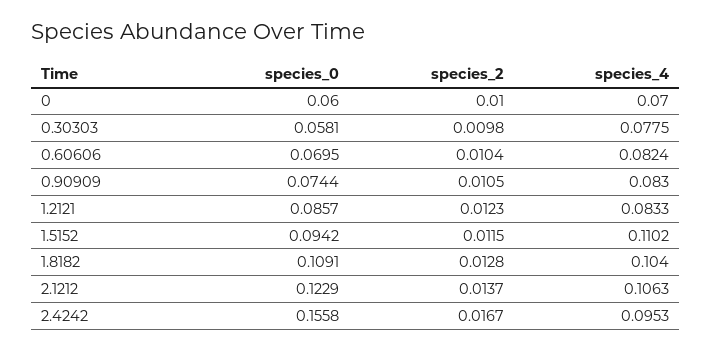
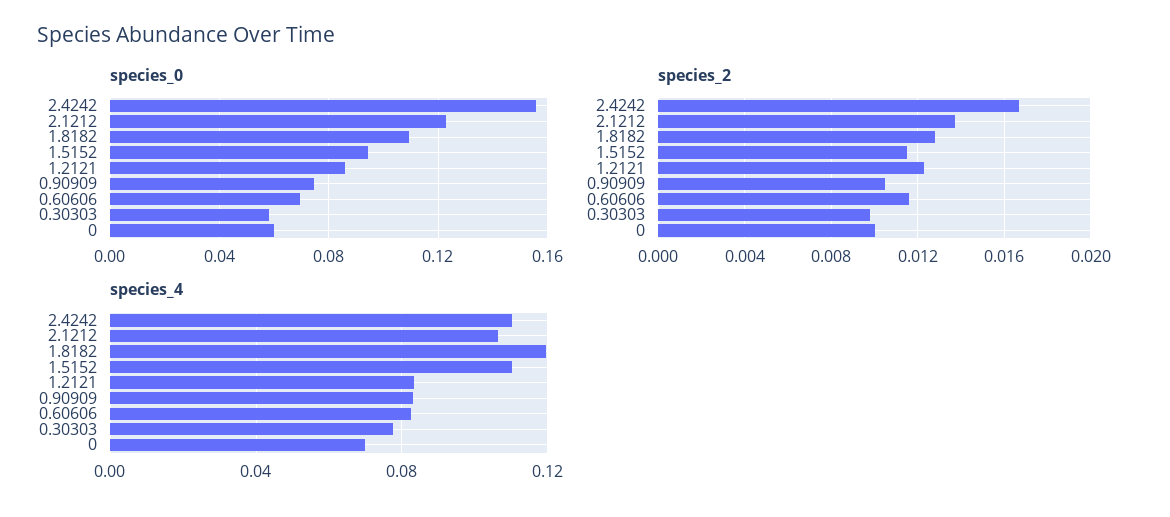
  {
    "species_0": {
      "0": 0.06,
      "0.30303": 0.0581,
      "0.60606": 0.0695,
      "0.90909": 0.0744,
      "1.2121": 0.0857,
      "1.5152": 0.0942,
      "1.8182": 0.1091,
      "2.1212": 0.1229,
      "2.4242": 0.1558
    },
    "species_2": {
      "0": 0.01,
      "0.30303": 0.0098,
-     "0.60606": 0.0104,
+     "0.60606": 0.0115,
      "0.90909": 0.0105,
      "1.2121": 0.0123,
      "1.5152": 0.0115,
      "1.8182": 0.0128,
      "2.1212": 0.0137,
      "2.4242": 0.0167
    },
    "species_4": {
      "0": 0.07,
      "0.30303": 0.0775,
      "0.60606": 0.0824,
      "0.90909": 0.083,
      "1.2121": 0.0833,
      "1.5152": 0.1102,
-     "1.8182": 0.104,
+     "1.8182": 0.12,
      "2.1212": 0.1063,
-     "2.4242": 0.0953
+     "2.4242": 0.11
    }
  }

